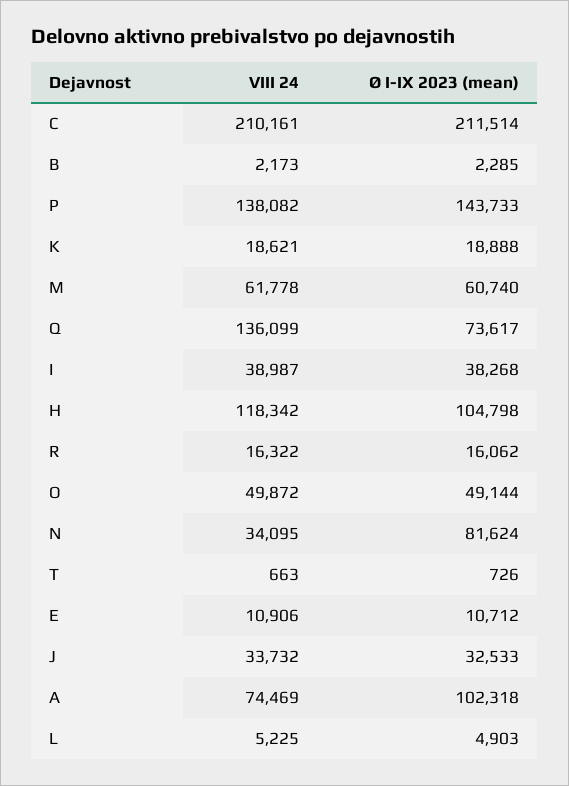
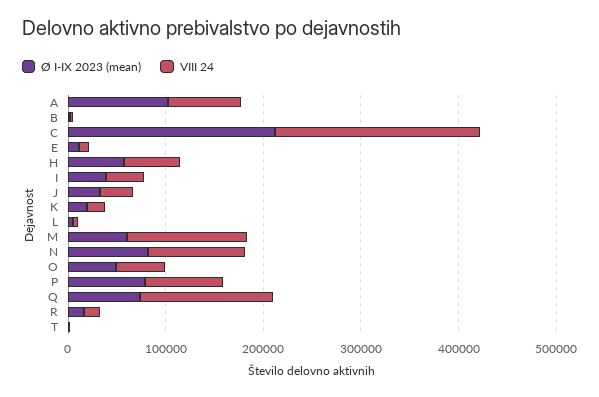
  {
    "VIII 24": {
      "C": 210161,
      "B": 2173,
-     "P": 138082,
+     "P": 80000,
      "K": 18621,
-     "M": 61778,
+     "M": 120000,
      "Q": 136099,
      "I": 38987,
-     "H": 118342,
+     "H": 60000,
      "R": 16322,
      "O": 49872,
-     "N": 34095,
+     "N": 100000,
      "T": 663,
      "E": 10906,
      "J": 33732,
      "A": 74469,
      "L": 5225
    },
    "Ø I-IX 2023 (mean)": {
      "C": 211514,
      "B": 2285,
-     "P": 143733,
+     "P": 80000,
      "K": 18888,
      "M": 60740,
      "Q": 73617,
      "I": 38268,
-     "H": 104798,
+     "H": 60000,
      "R": 16062,
      "O": 49144,
      "N": 81624,
      "T": 726,
      "E": 10712,
      "J": 32533,
      "A": 102318,
      "L": 4903
    }
  }

